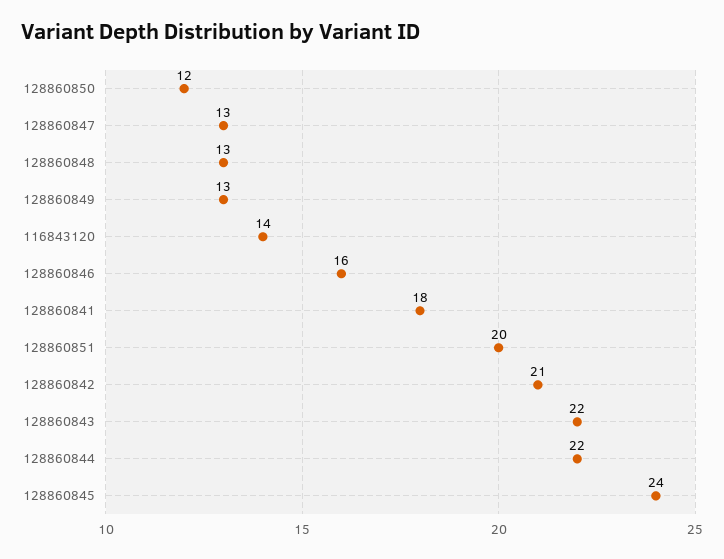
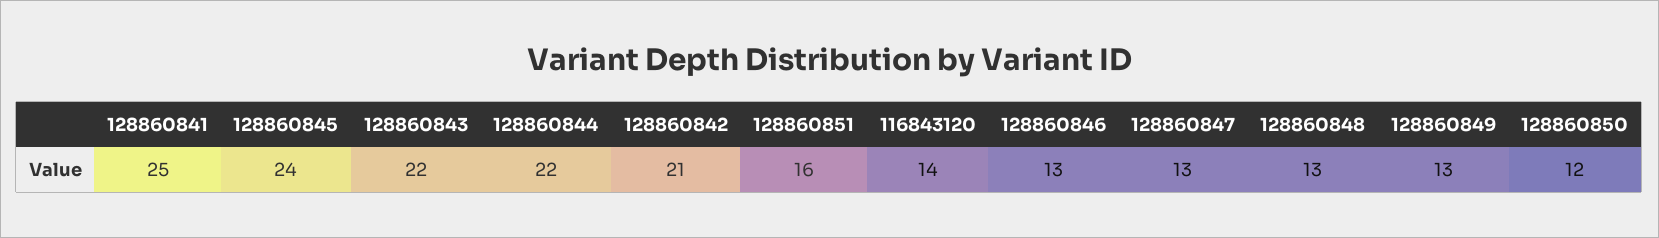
  {
    "128860850": 12,
    "128860847": 13,
    "128860848": 13,
    "128860849": 13,
    "116843120": 14,
-   "128860846": 16,
+   "128860846": 13,
-   "128860841": 18,
+   "128860841": 25,
-   "128860851": 20,
+   "128860851": 16,
    "128860842": 21,
    "128860843": 22,
    "128860844": 22,
    "128860845": 24
  }

